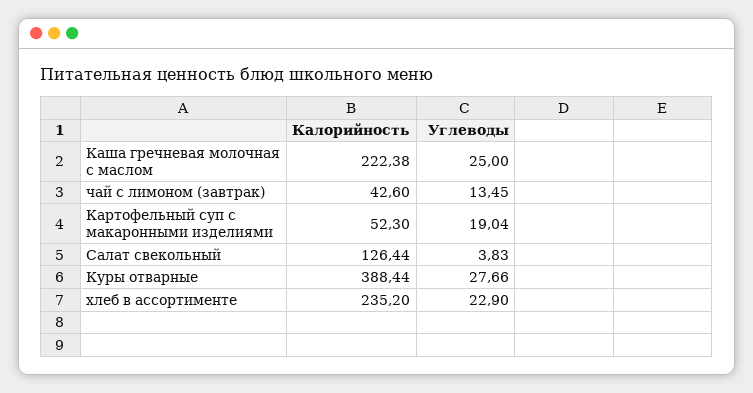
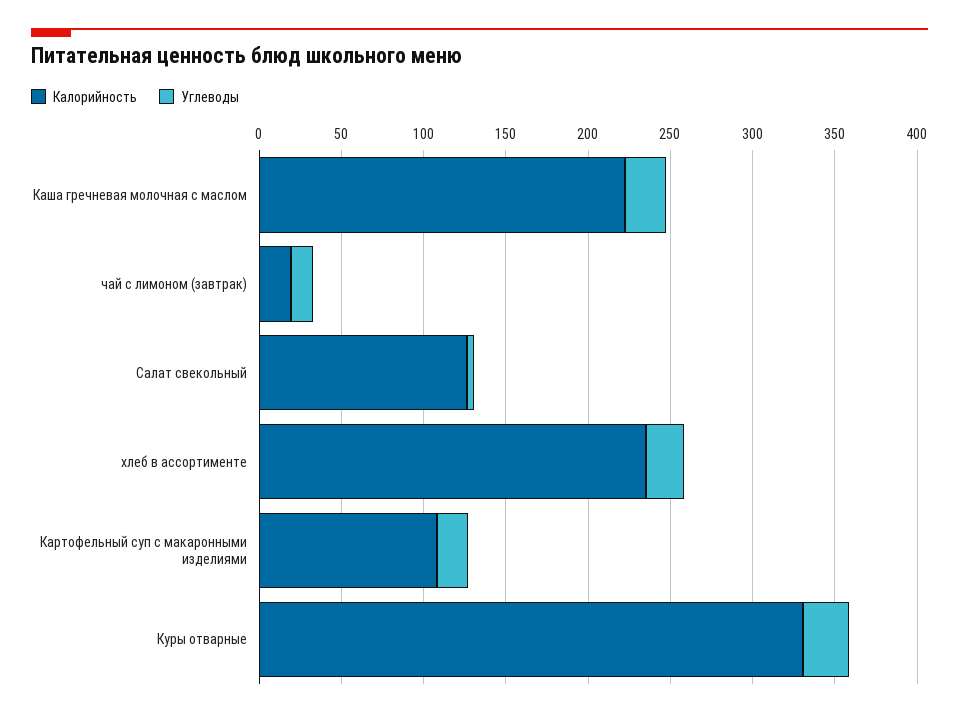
  {
    "Калорийность": {
      "Каша гречневая молочная с маслом": 222.38,
-     "чай с лимоном (завтрак)": 42.6,
+     "чай с лимоном (завтрак)": 20,
-     "Картофельный суп с макаронными изделиями": 52.3,
+     "Картофельный суп с макаронными изделиями": 110,
      "Салат свекольный": 126.44,
-     "Куры отварные": 388.44,
+     "Куры отварные": 330,
      "хлеб в ассортименте": 235.2
    },
    "Углеводы": {
      "Каша гречневая молочная с маслом": 25,
      "чай с лимоном (завтрак)": 13.45,
      "Картофельный суп с макаронными изделиями": 19.04,
      "Салат свекольный": 3.83,
      "Куры отварные": 27.66,
      "хлеб в ассортименте": 22.9
    }
  }

